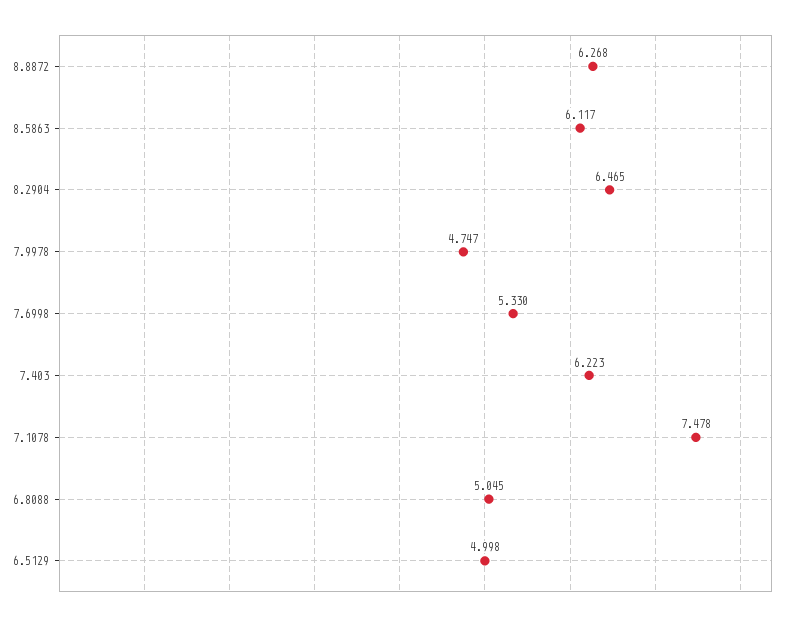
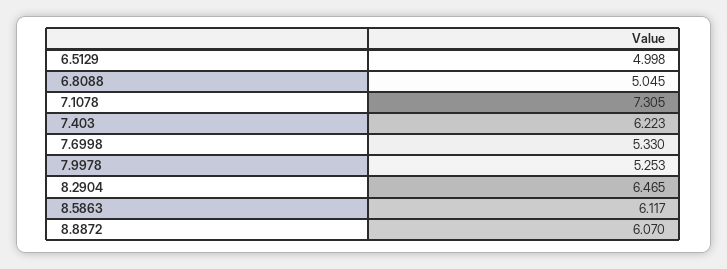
  {
-   "8.8872": 6.268,
+   "8.8872": 6.07,
    "8.5863": 6.117,
    "8.2904": 6.465,
-   "7.9978": 4.747,
+   "7.9978": 5.253,
    "7.6998": 5.33,
    "7.403": 6.223,
-   "7.1078": 7.478,
+   "7.1078": 7.305,
    "6.8088": 5.045,
    "6.5129": 4.998
  }

